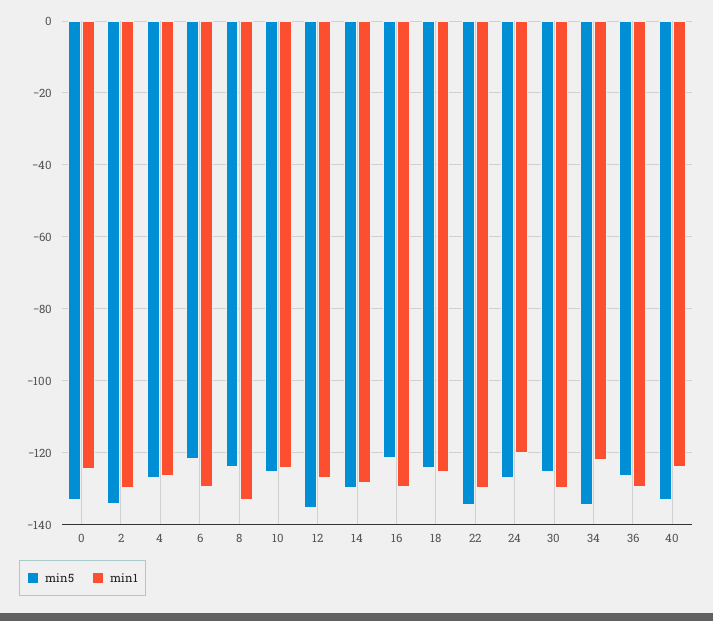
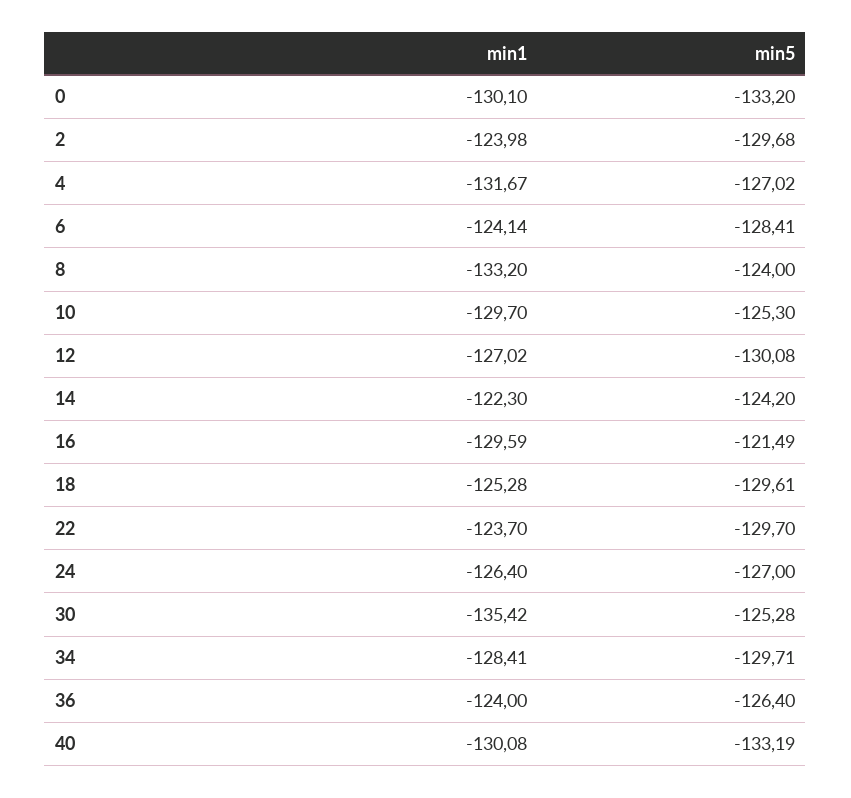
  {
    "min5": {
      "0": -133.2,
-     "2": -134,
+     "2": -129.68,
      "4": -127.02,
-     "6": -122,
+     "6": -128.41,
      "8": -124,
      "10": -125.3,
-     "12": -136,
+     "12": -130.08,
-     "14": -130,
+     "14": -124.2,
      "16": -121.49,
-     "18": -124,
+     "18": -129.61,
-     "22": -134,
+     "22": -129.7,
      "24": -127,
      "30": -125.28,
-     "34": -134,
+     "34": -129.71,
      "36": -126.4,
      "40": -133.19
    },
    "min1": {
-     "0": -124,
+     "0": -130.1,
-     "2": -130,
+     "2": -123.98,
-     "4": -126,
+     "4": -131.67,
-     "6": -130,
+     "6": -124.14,
      "8": -133.2,
-     "10": -124,
+     "10": -129.7,
      "12": -127.02,
-     "14": -128,
+     "14": -122.3,
      "16": -129.59,
      "18": -125.28,
-     "22": -130,
+     "22": -123.7,
-     "24": -120,
+     "24": -126.4,
-     "30": -130,
+     "30": -135.42,
-     "34": -122,
+     "34": -128.41,
-     "36": -130,
+     "36": -124,
-     "40": -124
+     "40": -130.08
    }
  }

